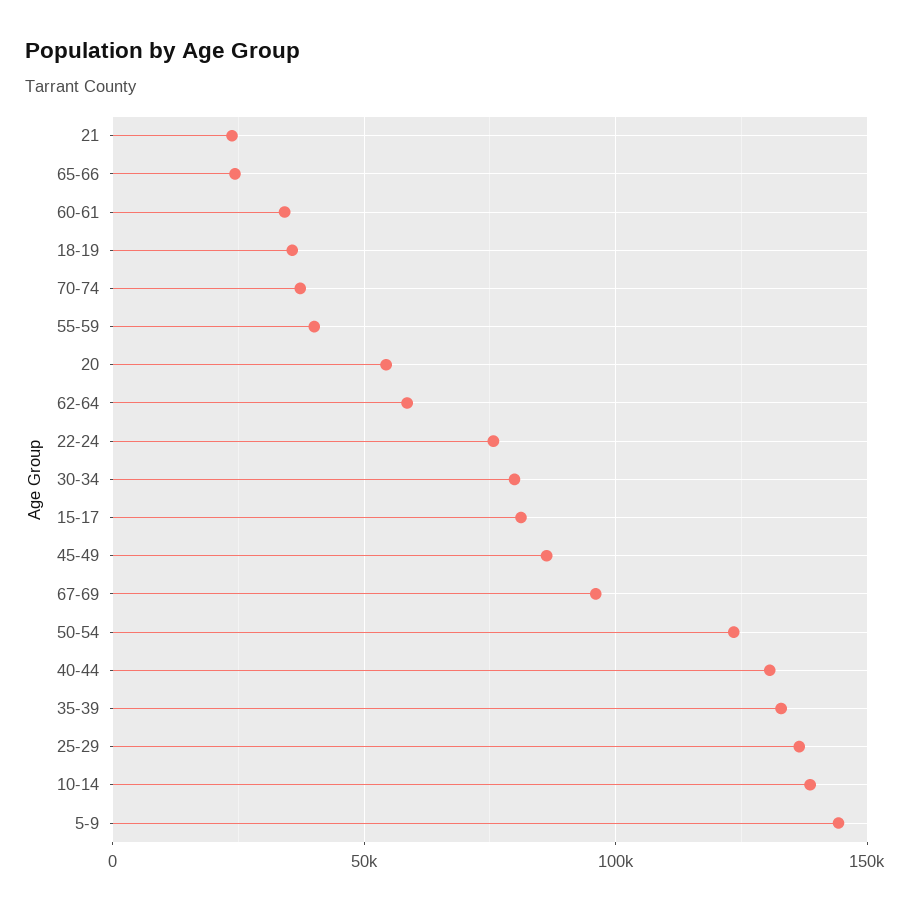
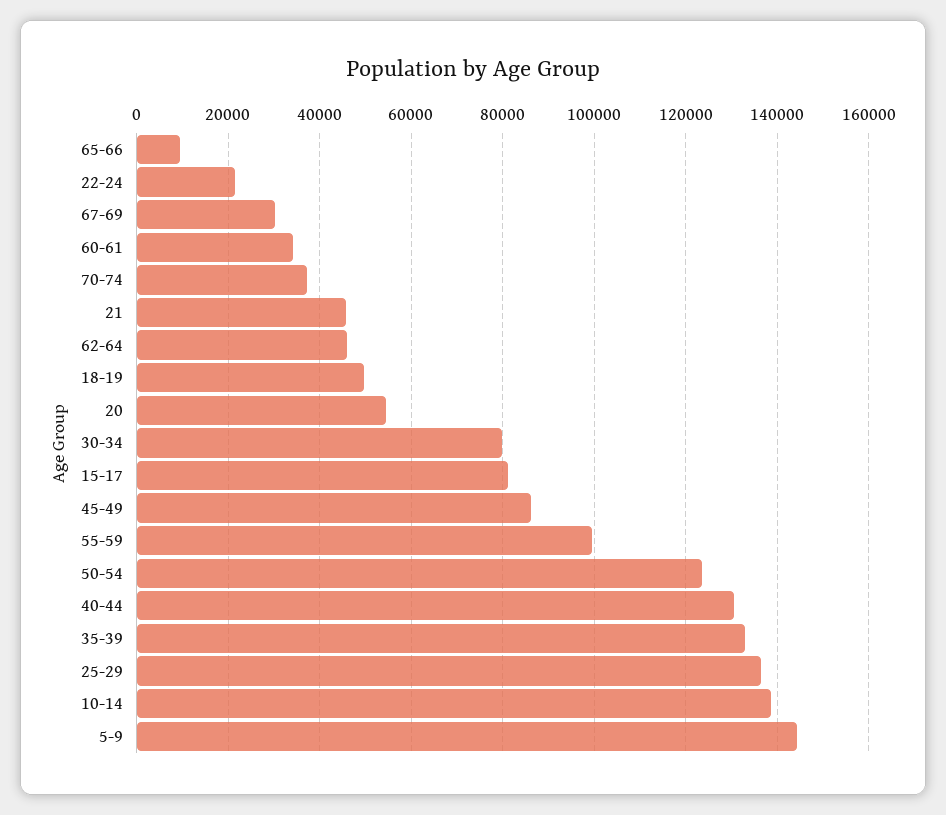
  {
-   "21": 25000,
+   "21": 46000,
-   "65-66": 25000,
+   "65-66": 10000,
    "60-61": 34000,
-   "18-19": 35000,
+   "18-19": 50000,
    "70-74": 38000,
-   "55-59": 40000,
+   "55-59": 100000,
    "20": 54000,
-   "62-64": 60000,
+   "62-64": 46000,
-   "22-24": 75000,
+   "22-24": 22000,
    "30-34": 80000,
    "15-17": 82000,
    "45-49": 86000,
-   "67-69": 95000,
+   "67-69": 30000,
    "50-54": 124000,
    "40-44": 130000,
    "35-39": 132000,
    "25-29": 136000,
    "10-14": 138000,
    "5-9": 144000
  }

